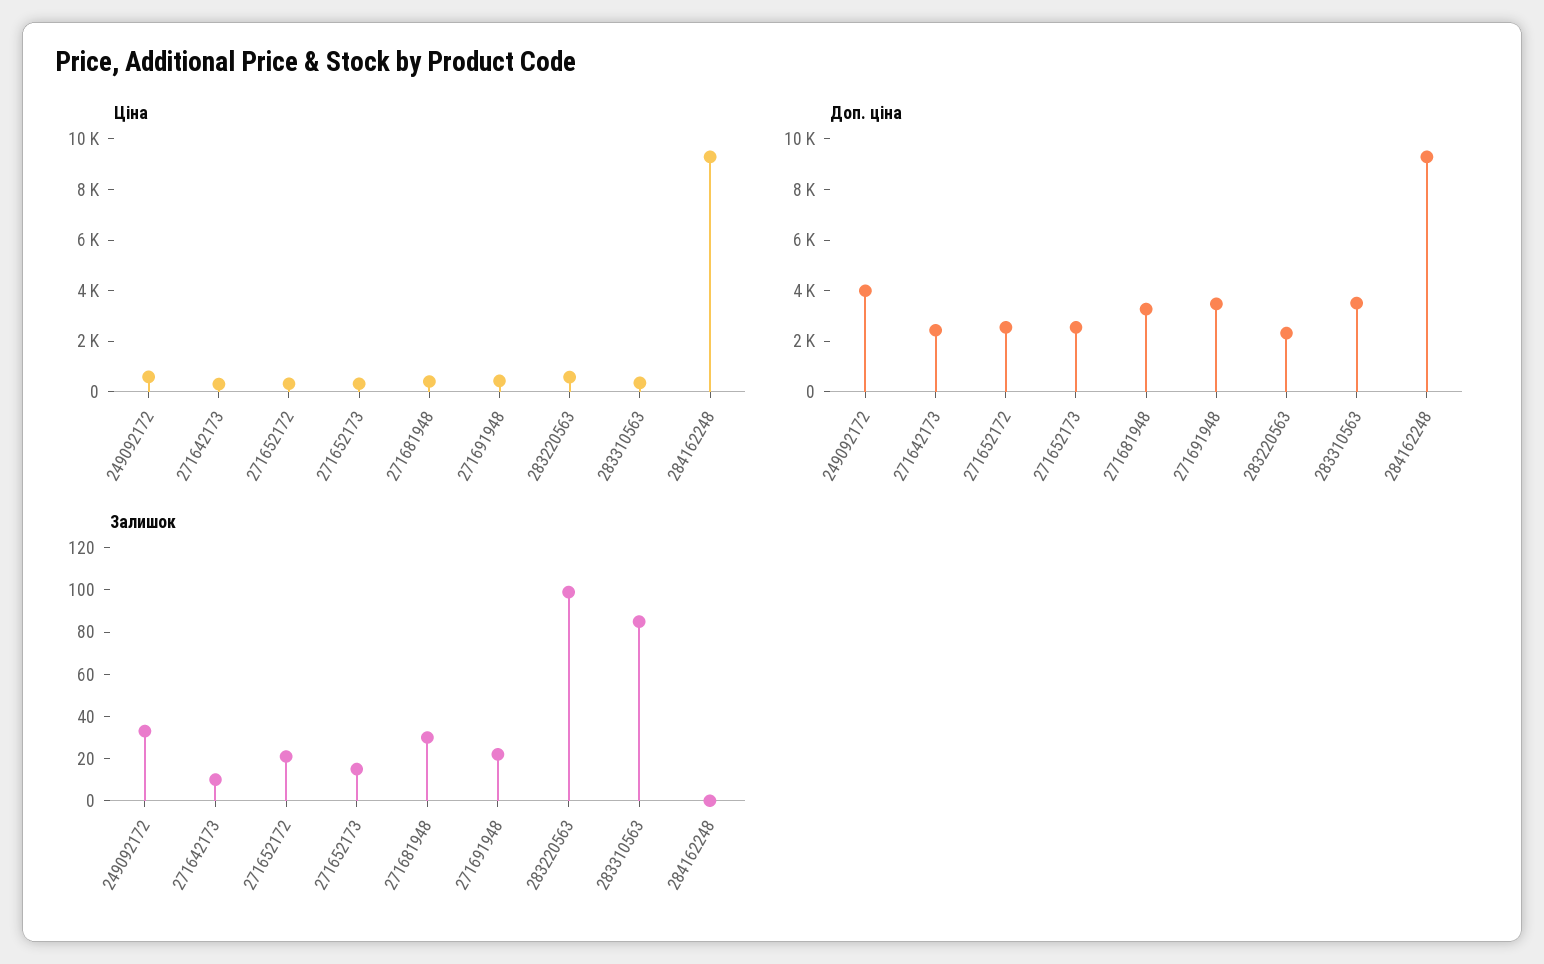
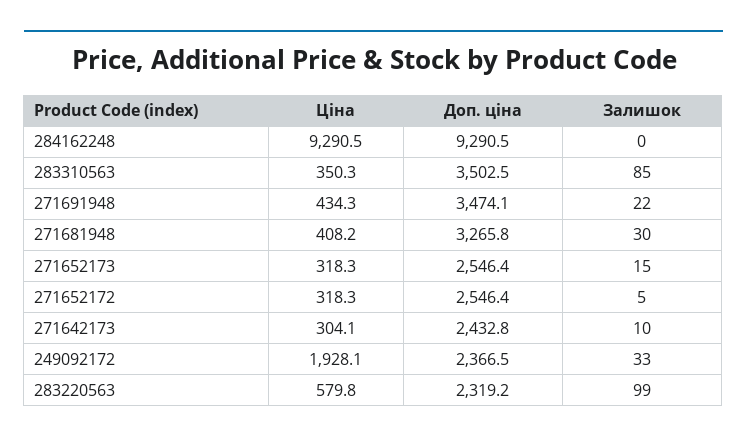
  {
    "Ціна": {
-     "249092172": 500,
+     "249092172": 1928.1,
      "271642173": 304.1,
      "271652172": 318.3,
      "271652173": 318.3,
      "271681948": 408.2,
      "271691948": 434.3,
      "283220563": 579.8,
      "283310563": 350.3,
      "284162248": 9290.5
    },
    "Доп. ціна": {
-     "249092172": 4000,
+     "249092172": 2366.5,
      "271642173": 2432.8,
      "271652172": 2546.4,
      "271652173": 2546.4,
      "271681948": 3265.8,
      "271691948": 3474.1,
      "283220563": 2319.2,
      "283310563": 3502.5,
      "284162248": 9290.5
    },
    "Залишок": {
      "249092172": 33,
      "271642173": 10,
-     "271652172": 20,
+     "271652172": 5,
      "271652173": 15,
      "271681948": 30,
      "271691948": 22,
      "283220563": 99,
      "283310563": 85,
      "284162248": 0
    }
  }

